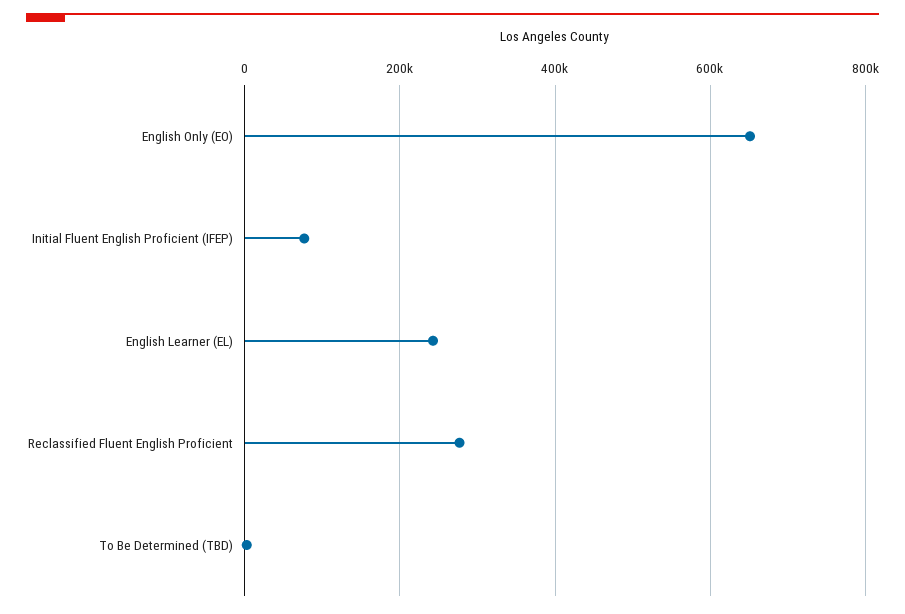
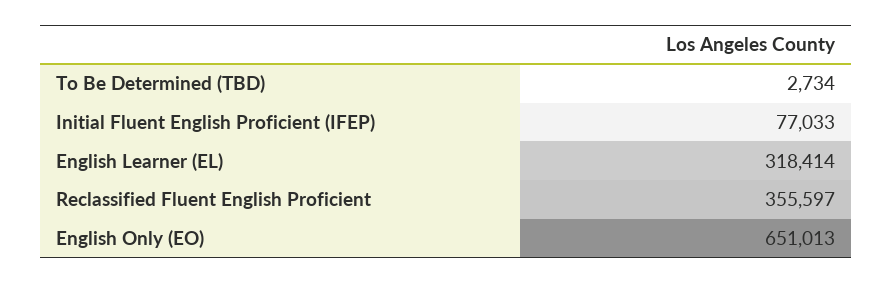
  {
    "English Only (EO)": 651013,
    "Initial Fluent English Proficient (IFEP)": 77033,
-   "English Learner (EL)": 240000,
+   "English Learner (EL)": 318414,
-   "Reclassified Fluent English Proficient": 280000,
+   "Reclassified Fluent English Proficient": 355597,
    "To Be Determined (TBD)": 2734
  }

